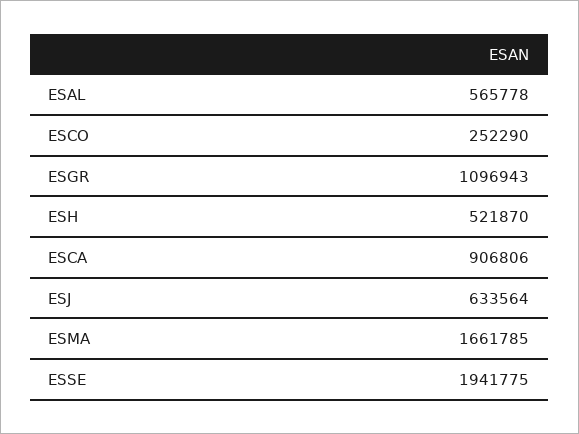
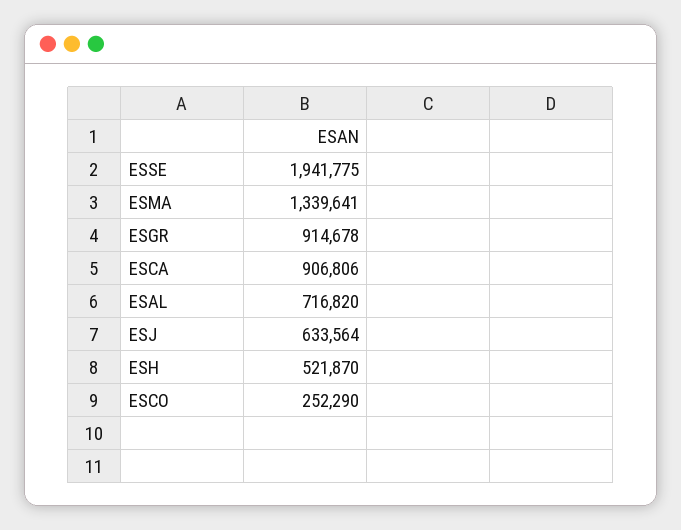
  {
-   "ESAL": 565778,
+   "ESAL": 716820,
    "ESCO": 252290,
-   "ESGR": 1096943,
+   "ESGR": 914678,
    "ESH": 521870,
    "ESCA": 906806,
    "ESJ": 633564,
-   "ESMA": 1661785,
+   "ESMA": 1339641,
    "ESSE": 1941775
  }

